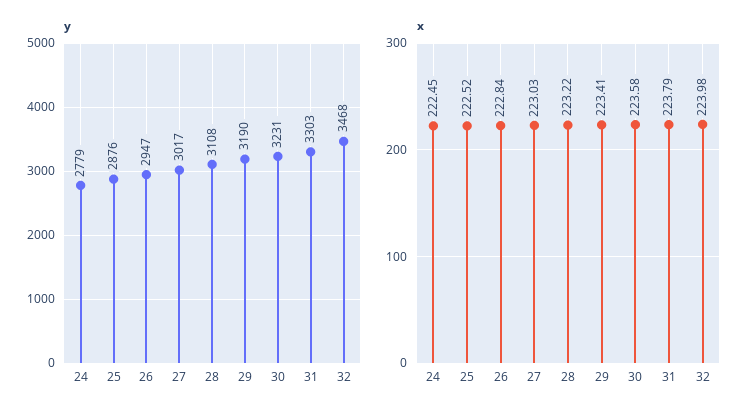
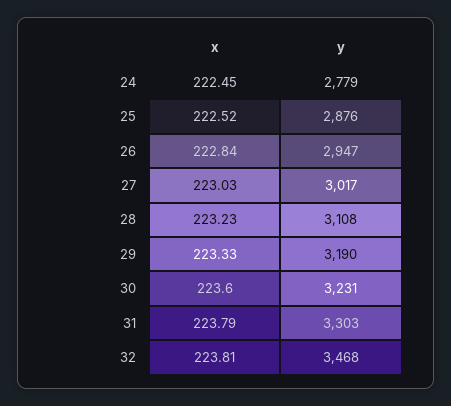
  {
    "y": {
      "24": 2779,
      "25": 2876,
      "26": 2947,
      "27": 3017,
      "28": 3108,
      "29": 3190,
      "30": 3231,
      "31": 3303,
      "32": 3468
    },
    "x": {
      "24": 222.45,
      "25": 222.52,
      "26": 222.84,
      "27": 223.03,
-     "28": 223.22,
+     "28": 223.23,
-     "29": 223.41,
+     "29": 223.33,
-     "30": 223.58,
+     "30": 223.6,
      "31": 223.79,
-     "32": 223.98
+     "32": 223.81
    }
  }

